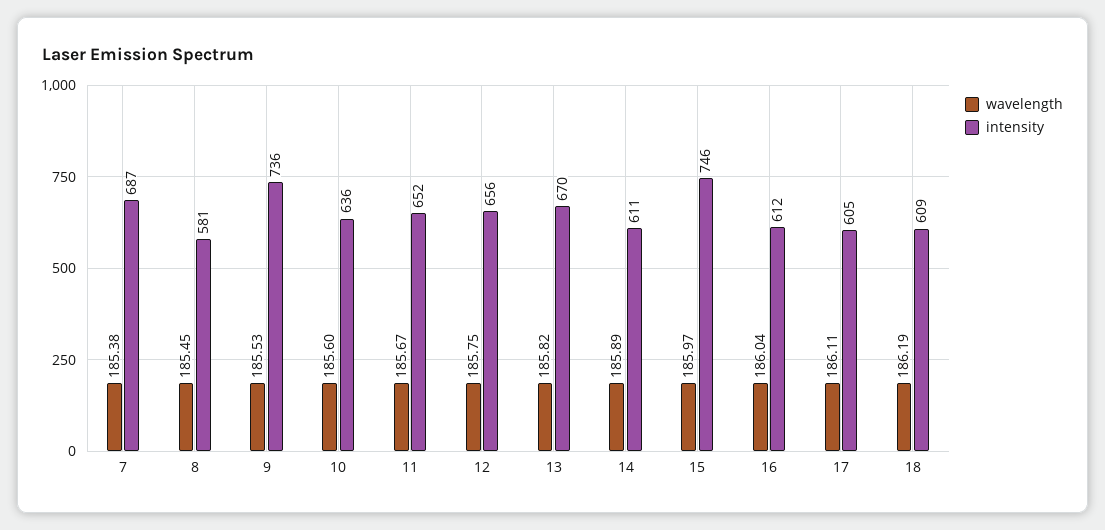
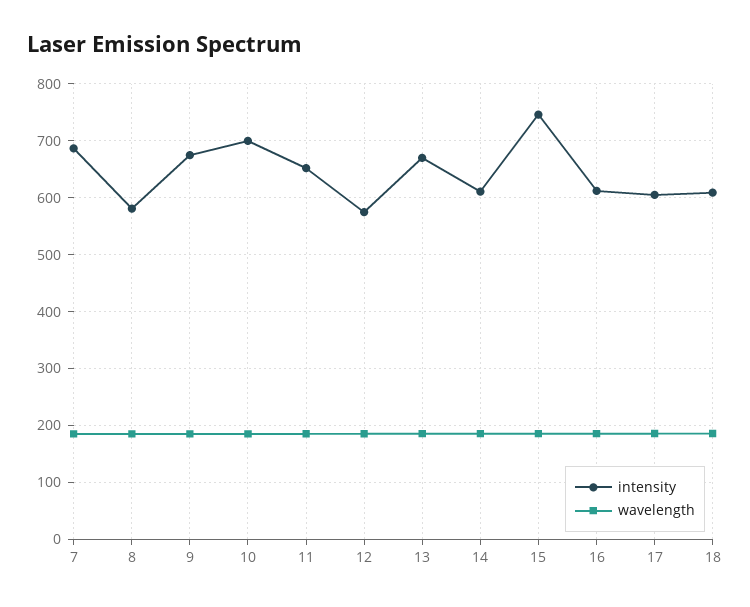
  {
    "wavelength": {
      "7": 185.38,
      "8": 185.45,
      "9": 185.53,
      "10": 185.6,
      "11": 185.67,
      "12": 185.75,
      "13": 185.82,
      "14": 185.89,
      "15": 185.97,
      "16": 186.04,
      "17": 186.11,
      "18": 186.19
    },
    "intensity": {
      "7": 687,
      "8": 581,
-     "9": 736,
+     "9": 680,
-     "10": 636,
+     "10": 700,
      "11": 652,
-     "12": 656,
+     "12": 580,
      "13": 670,
      "14": 611,
      "15": 746,
      "16": 612,
      "17": 605,
      "18": 609
    }
  }

